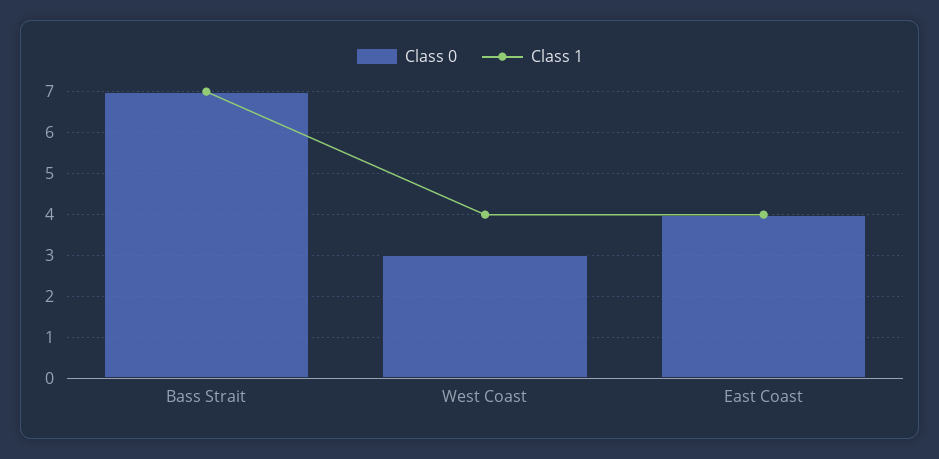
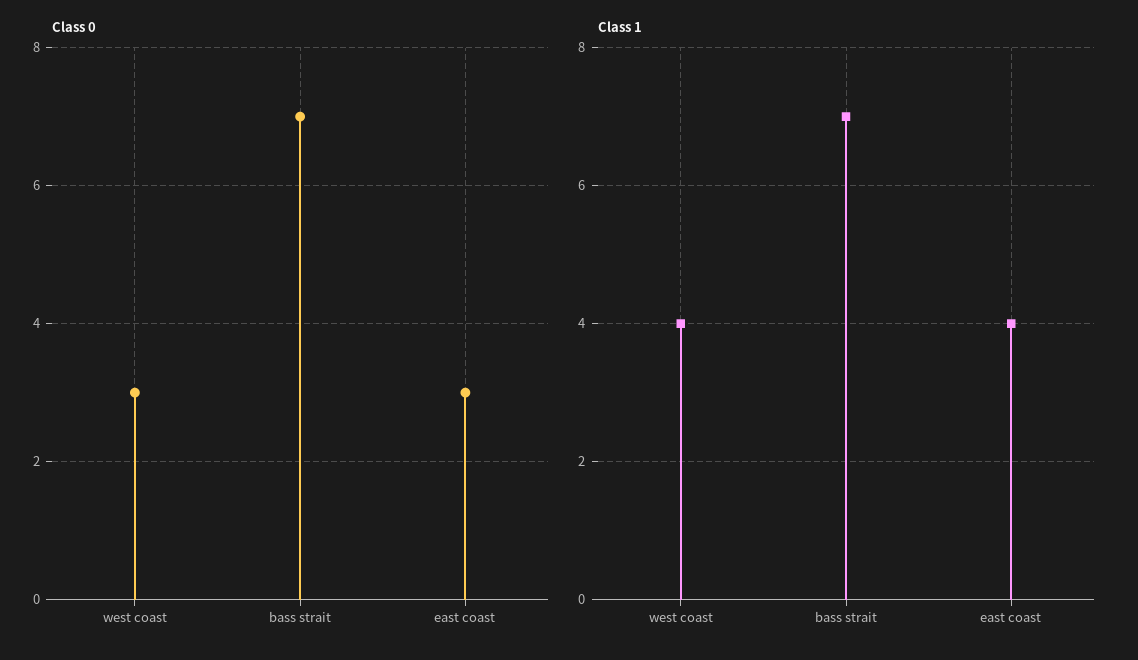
  {
    "Class 0": {
      "Bass Strait": 7,
      "West Coast": 3,
-     "East Coast": 4
+     "East Coast": 3
    },
    "Class 1": {
      "Bass Strait": 7,
      "West Coast": 4,
      "East Coast": 4
    }
  }

